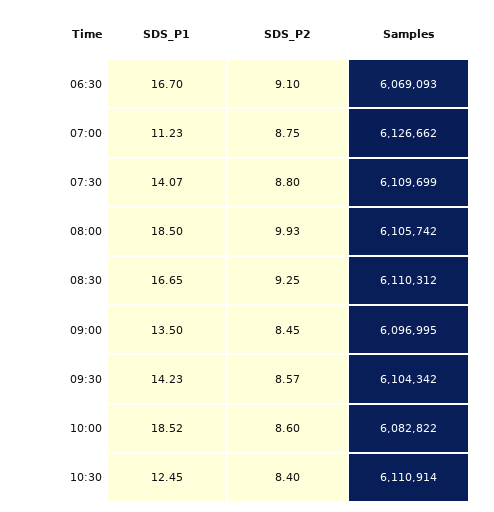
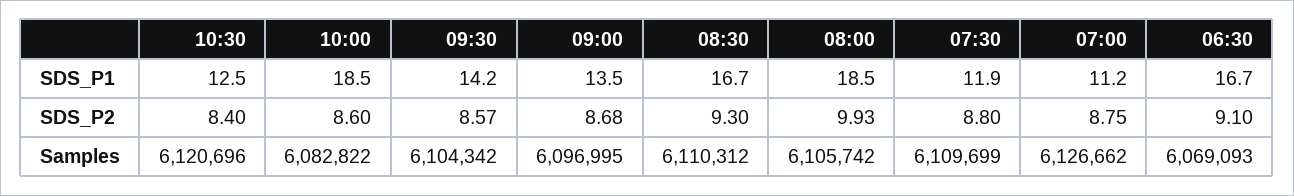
  {
    "SDS_P1": {
      "06:30": 16.7,
      "07:00": 11.23,
-     "07:30": 14.07,
+     "07:30": 11.9,
      "08:00": 18.5,
      "08:30": 16.65,
      "09:00": 13.5,
      "09:30": 14.23,
      "10:00": 18.52,
      "10:30": 12.45
    },
    "SDS_P2": {
      "06:30": 9.1,
      "07:00": 8.75,
      "07:30": 8.8,
      "08:00": 9.93,
-     "08:30": 9.25,
+     "08:30": 9.3,
-     "09:00": 8.45,
+     "09:00": 8.68,
      "09:30": 8.57,
      "10:00": 8.6,
      "10:30": 8.4
    },
    "Samples": {
      "06:30": 6069093,
      "07:00": 6126662,
      "07:30": 6109699,
      "08:00": 6105742,
      "08:30": 6110312,
      "09:00": 6096995,
      "09:30": 6104342,
      "10:00": 6082822,
-     "10:30": 6110914
+     "10:30": 6120696
    }
  }

